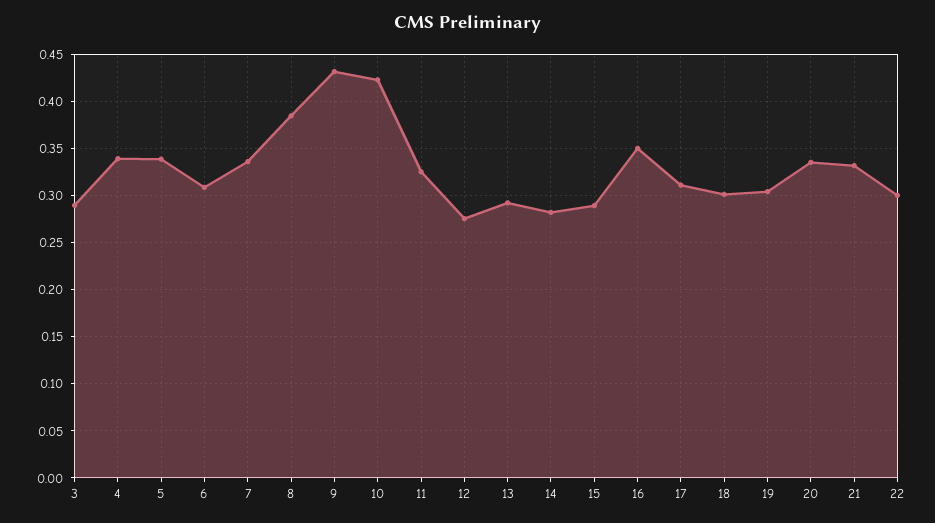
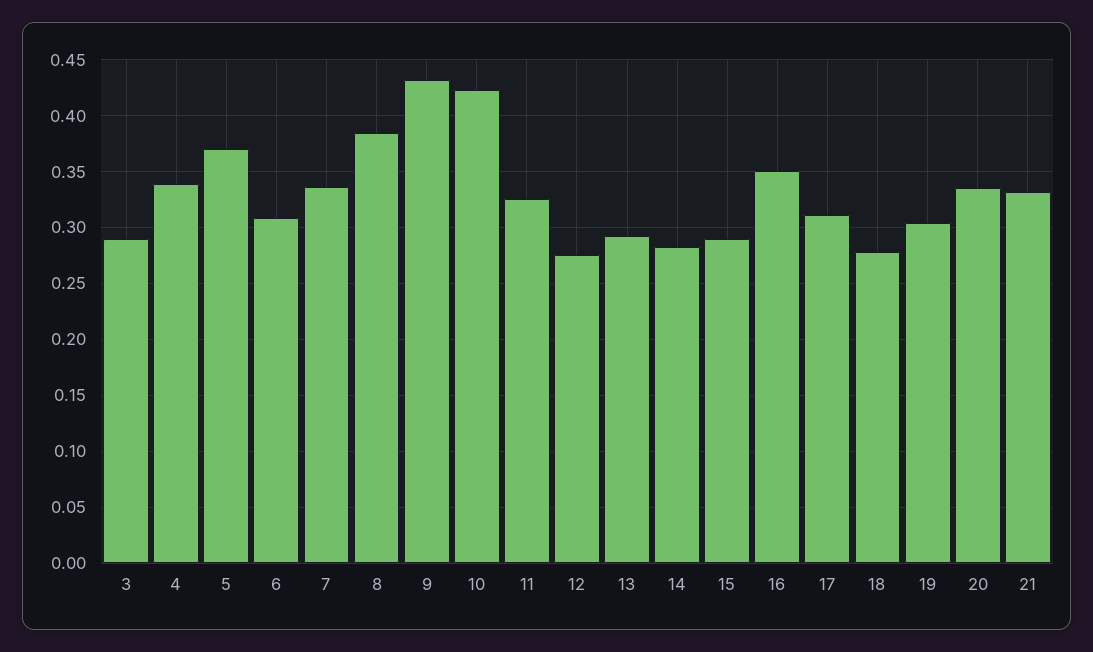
  {
    "3": 0.29,
    "4": 0.34,
-   "5": 0.34,
+   "5": 0.37,
    "6": 0.31,
    "7": 0.34,
    "8": 0.38,
    "9": 0.43,
    "10": 0.42,
    "11": 0.33,
    "12": 0.28,
    "13": 0.29,
    "14": 0.28,
    "15": 0.29,
    "16": 0.35,
    "17": 0.31,
-   "18": 0.3,
+   "18": 0.28,
    "19": 0.3,
    "20": 0.34,
-   "21": 0.33,
+   "21": 0.33
-   "22": 0.3
  }

